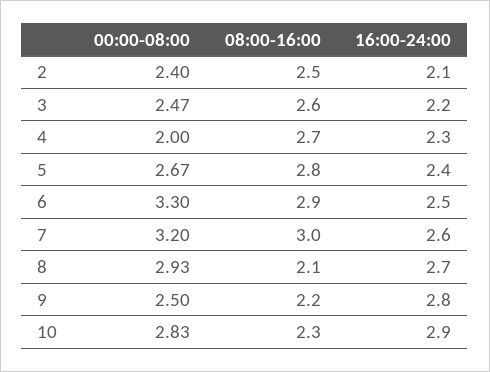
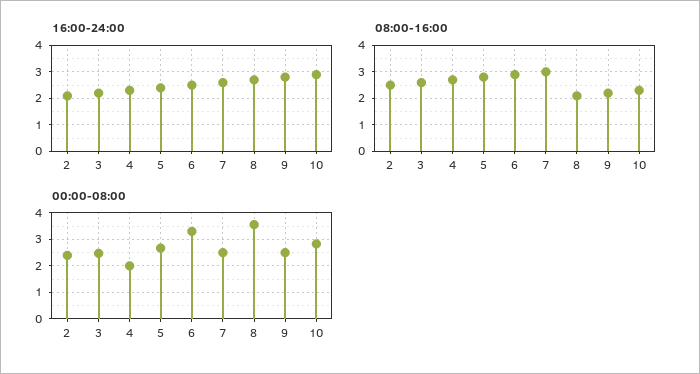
  {
    "00:00-08:00": {
      "2": 2.4,
      "3": 2.47,
      "4": 2,
      "5": 2.67,
      "6": 3.3,
-     "7": 3.2,
+     "7": 2.5,
-     "8": 2.93,
+     "8": 3.5,
      "9": 2.5,
      "10": 2.83
    },
    "08:00-16:00": {
      "2": 2.5,
      "3": 2.6,
      "4": 2.7,
      "5": 2.8,
      "6": 2.9,
      "7": 3,
      "8": 2.1,
      "9": 2.2,
      "10": 2.3
    },
    "16:00-24:00": {
      "2": 2.1,
      "3": 2.2,
      "4": 2.3,
      "5": 2.4,
      "6": 2.5,
      "7": 2.6,
      "8": 2.7,
      "9": 2.8,
      "10": 2.9
    }
  }

